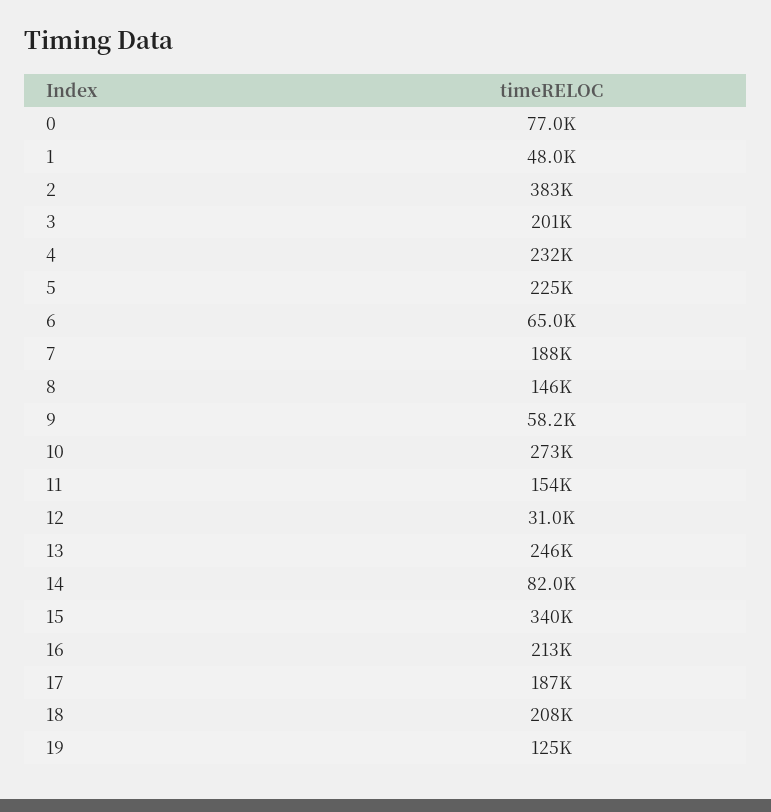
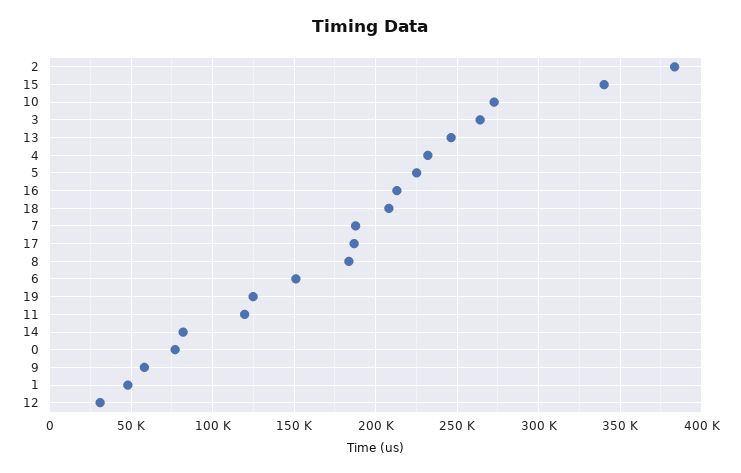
  {
    "0": 77000,
    "1": 48000,
    "2": 383000,
-   "3": 201000,
+   "3": 265000,
    "4": 232000,
    "5": 225000,
-   "6": 65000,
+   "6": 150000,
    "7": 188000,
-   "8": 146000,
+   "8": 185000,
    "9": 58200,
    "10": 273000,
-   "11": 154000,
+   "11": 120000,
    "12": 31000,
    "13": 246000,
    "14": 82000,
    "15": 340000,
    "16": 213000,
    "17": 187000,
    "18": 208000,
    "19": 125000
  }

